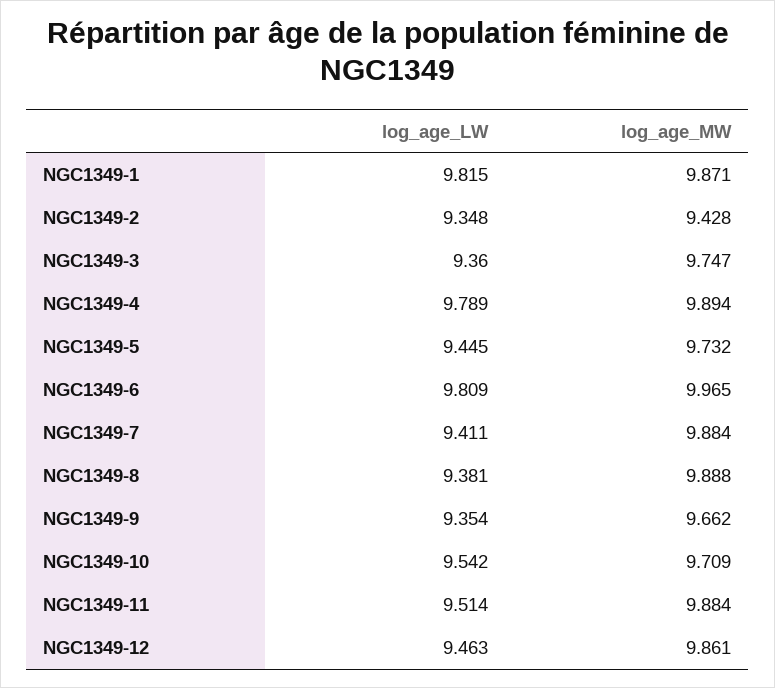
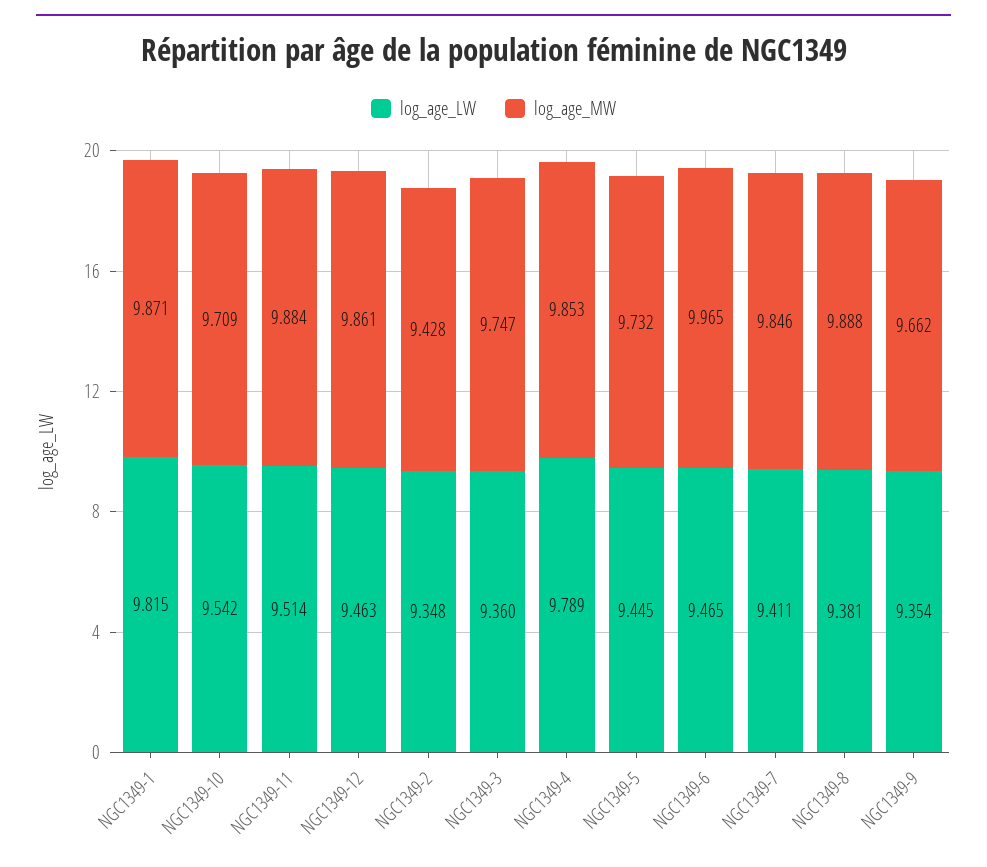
  {
    "log_age_LW": {
      "NGC1349-1": 9.815,
      "NGC1349-2": 9.348,
      "NGC1349-3": 9.36,
      "NGC1349-4": 9.789,
      "NGC1349-5": 9.445,
-     "NGC1349-6": 9.809,
+     "NGC1349-6": 9.465,
      "NGC1349-7": 9.411,
      "NGC1349-8": 9.381,
      "NGC1349-9": 9.354,
      "NGC1349-10": 9.542,
      "NGC1349-11": 9.514,
      "NGC1349-12": 9.463
    },
    "log_age_MW": {
      "NGC1349-1": 9.871,
      "NGC1349-2": 9.428,
      "NGC1349-3": 9.747,
-     "NGC1349-4": 9.894,
+     "NGC1349-4": 9.853,
      "NGC1349-5": 9.732,
      "NGC1349-6": 9.965,
-     "NGC1349-7": 9.884,
+     "NGC1349-7": 9.846,
      "NGC1349-8": 9.888,
      "NGC1349-9": 9.662,
      "NGC1349-10": 9.709,
      "NGC1349-11": 9.884,
      "NGC1349-12": 9.861
    }
  }

